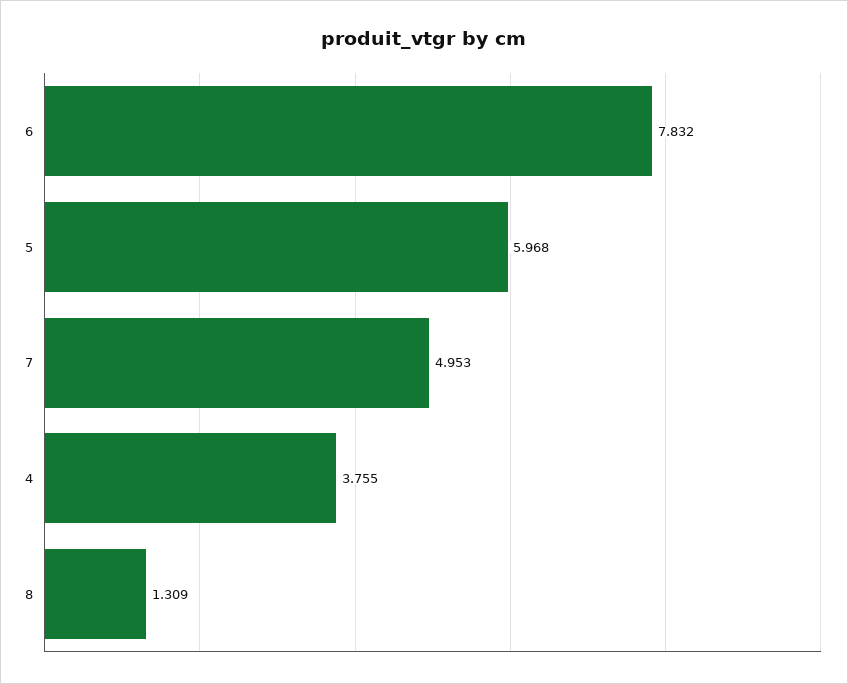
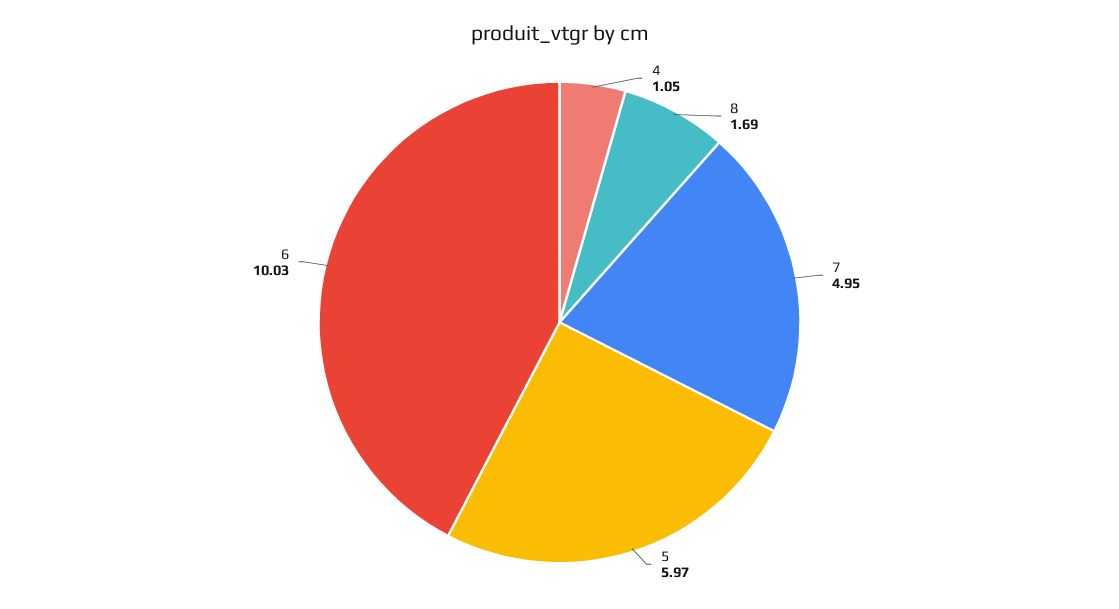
  {
-   "6": 7.832,
+   "6": 10.03,
    "5": 5.968,
    "7": 4.953,
-   "4": 3.755,
+   "4": 1.05,
-   "8": 1.309
+   "8": 1.69
  }

